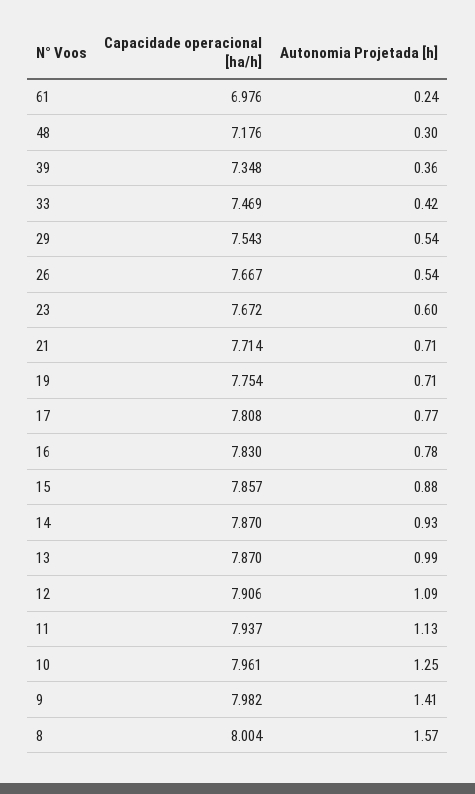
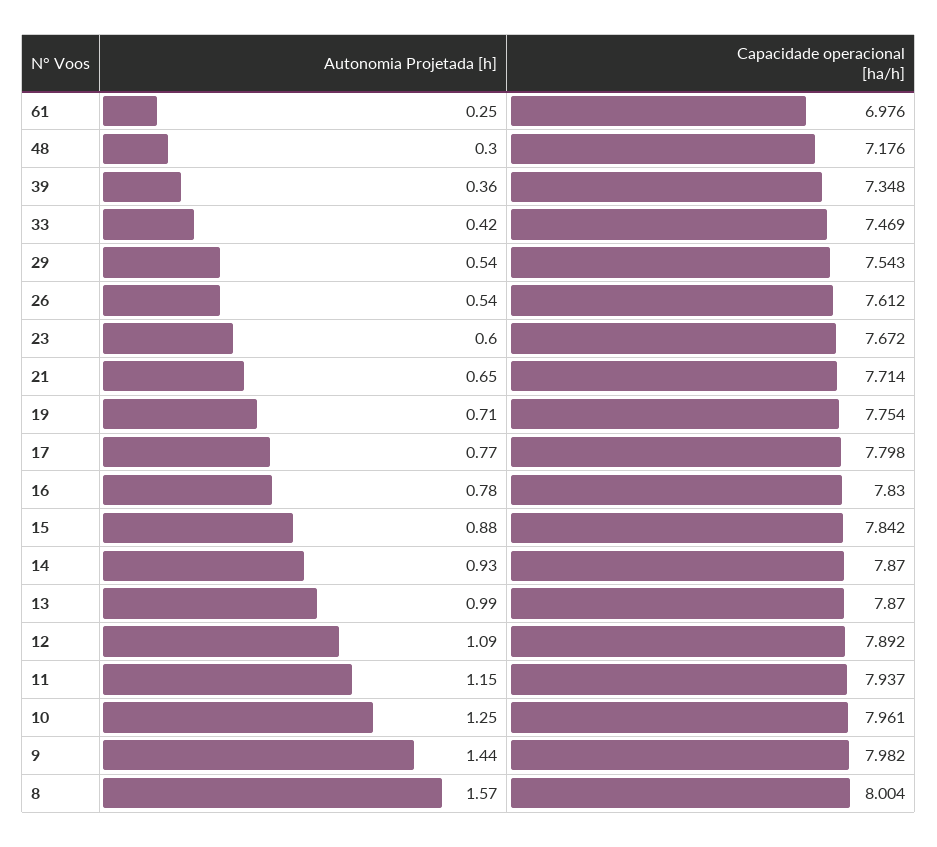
  {
    "Capacidade operacional [ha/h]": {
      "61": 6.976,
      "48": 7.176,
      "39": 7.348,
      "33": 7.469,
      "29": 7.543,
-     "26": 7.667,
+     "26": 7.612,
      "23": 7.672,
      "21": 7.714,
      "19": 7.754,
-     "17": 7.808,
+     "17": 7.798,
      "16": 7.83,
-     "15": 7.857,
+     "15": 7.842,
      "14": 7.87,
      "13": 7.87,
-     "12": 7.906,
+     "12": 7.892,
      "11": 7.937,
      "10": 7.961,
      "9": 7.982,
      "8": 8.004
    },
    "Autonomia Projetada [h]": {
-     "61": 0.24,
+     "61": 0.25,
      "48": 0.3,
      "39": 0.36,
      "33": 0.42,
      "29": 0.54,
      "26": 0.54,
      "23": 0.6,
-     "21": 0.71,
+     "21": 0.65,
      "19": 0.71,
      "17": 0.77,
      "16": 0.78,
      "15": 0.88,
      "14": 0.93,
      "13": 0.99,
      "12": 1.09,
-     "11": 1.13,
+     "11": 1.15,
      "10": 1.25,
-     "9": 1.41,
+     "9": 1.44,
      "8": 1.57
    }
  }

